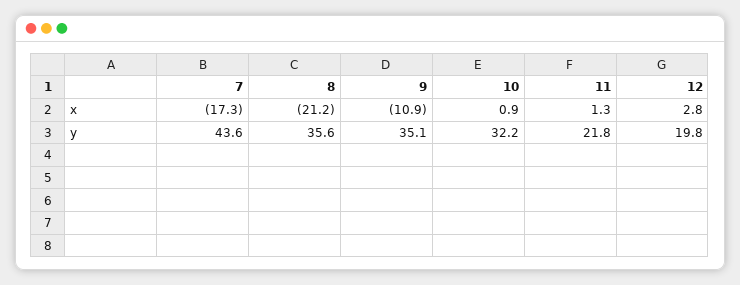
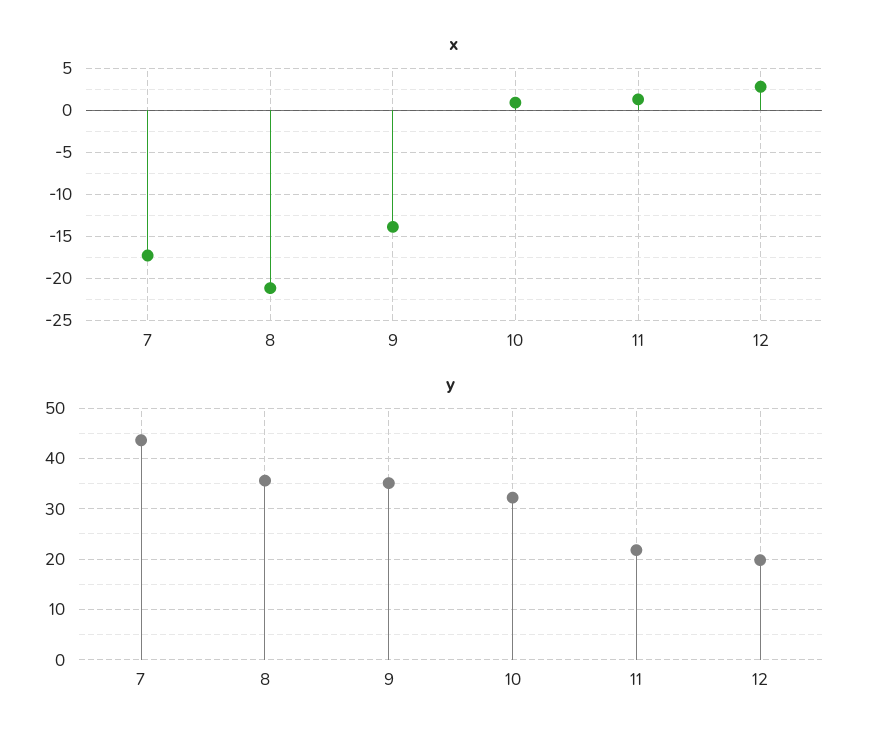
  {
    "x": {
      "7": -17.3,
      "8": -21.2,
-     "9": -10.9,
+     "9": -14,
      "10": 0.9,
      "11": 1.3,
      "12": 2.8
    },
    "y": {
      "7": 43.6,
      "8": 35.6,
      "9": 35.1,
      "10": 32.2,
      "11": 21.8,
      "12": 19.8
    }
  }

